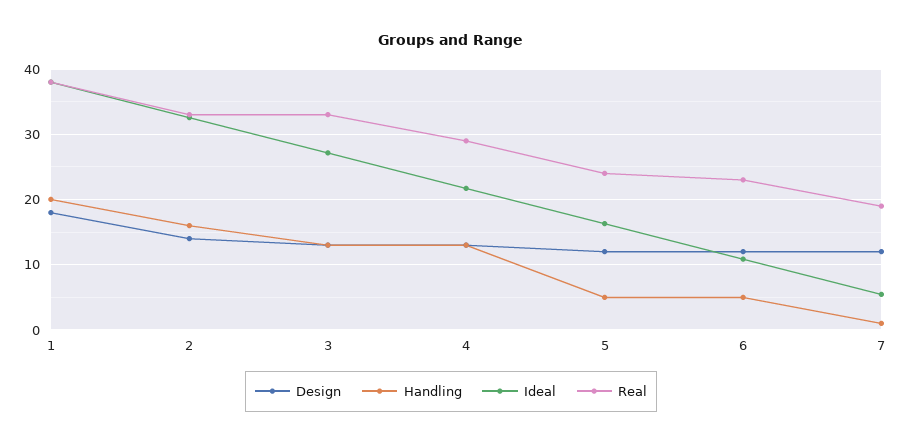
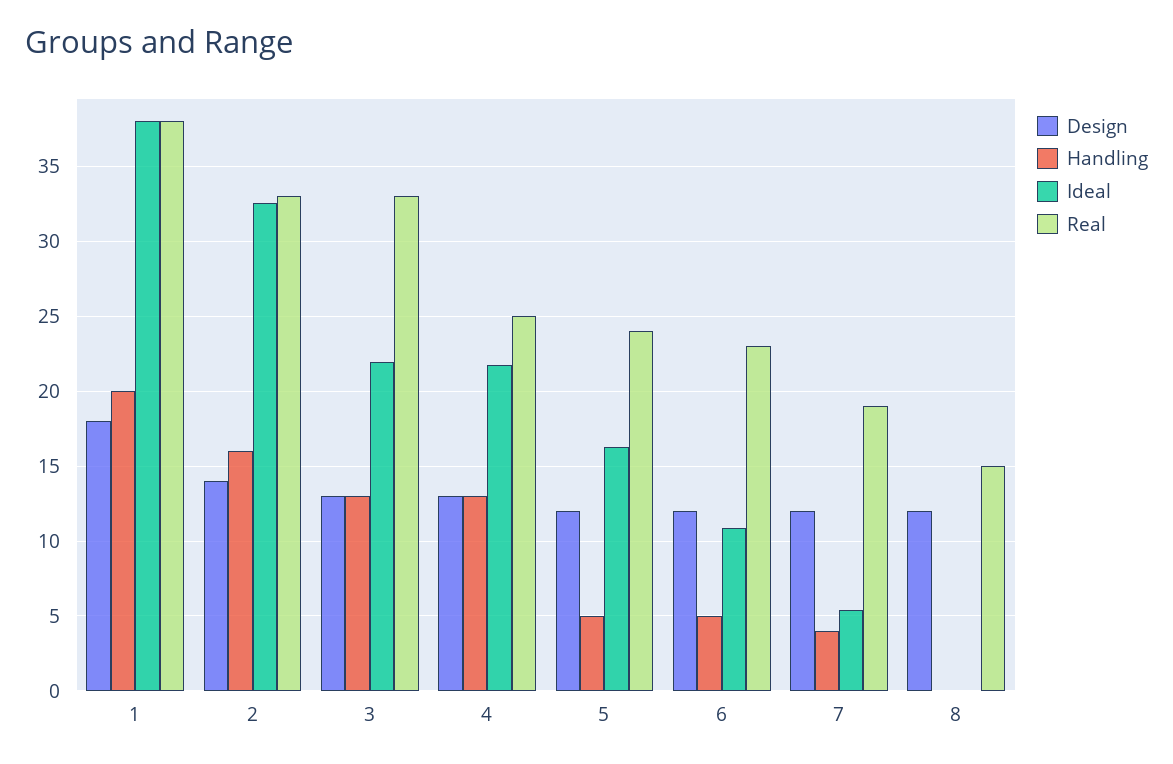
  {
    "Design": {
      "1": 18,
      "2": 14,
      "3": 13,
      "4": 13,
      "5": 12,
      "6": 12,
-     "7": 12
+     "7": 12,
+     "8": 12
    },
    "Handling": {
      "1": 20,
      "2": 16,
      "3": 13,
      "4": 13,
      "5": 5,
      "6": 5,
-     "7": 1
+     "7": 4,
+     "8": 0
    },
    "Ideal": {
      "1": 38,
      "2": 32.5,
-     "3": 27,
+     "3": 22,
      "4": 21.5,
      "5": 16.5,
      "6": 11,
-     "7": 5.5
+     "7": 5.5,
+     "8": 0
    },
    "Real": {
      "1": 38,
      "2": 33,
      "3": 33,
-     "4": 29,
+     "4": 25,
      "5": 24,
      "6": 23,
-     "7": 19
+     "7": 19,
+     "8": 15
    }
  }

